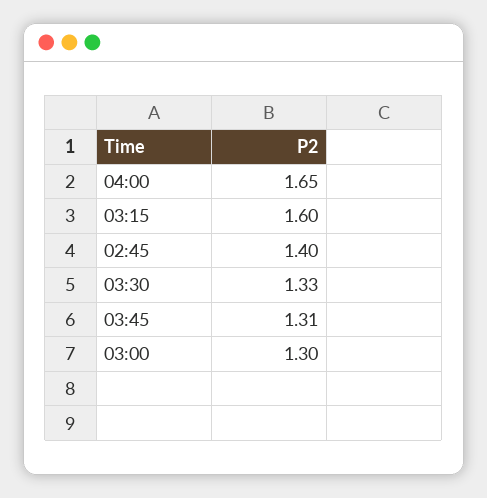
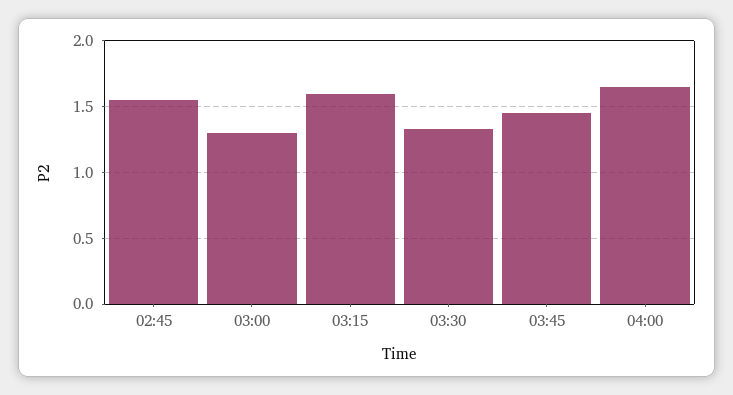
  {
    "04:00": 1.65,
    "03:15": 1.6,
-   "02:45": 1.4,
+   "02:45": 1.55,
    "03:30": 1.33,
-   "03:45": 1.31,
+   "03:45": 1.45,
    "03:00": 1.3
  }

